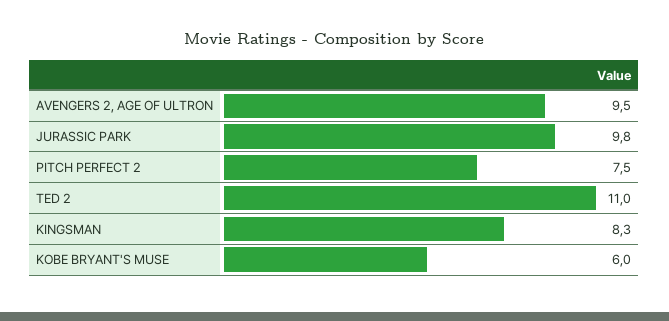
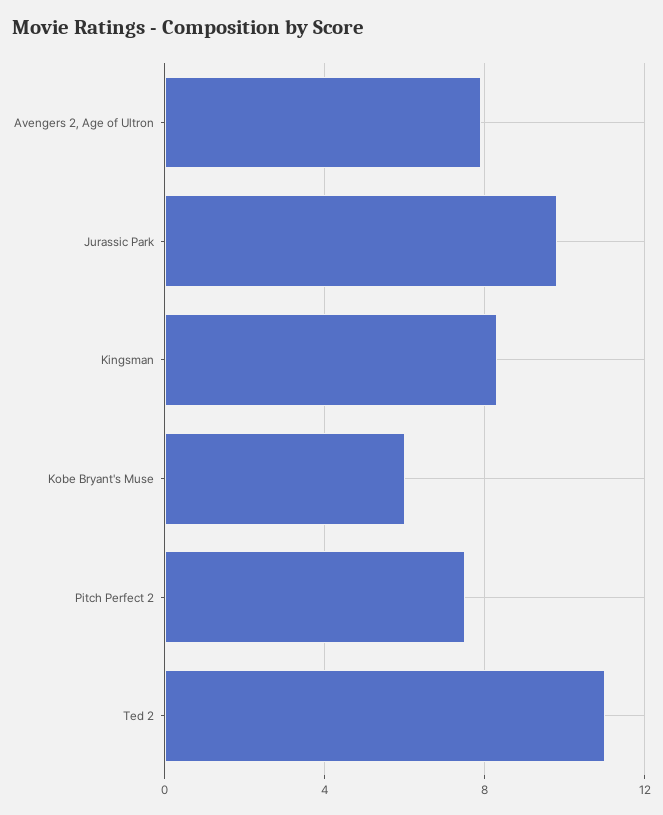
  {
-   "AVENGERS 2, AGE OF ULTRON": 9.5,
+   "AVENGERS 2, AGE OF ULTRON": 8,
    "JURASSIC PARK": 9.8,
    "PITCH PERFECT 2": 7.5,
    "TED 2": 11,
    "KINGSMAN": 8.3,
    "KOBE BRYANT'S MUSE": 6
  }

